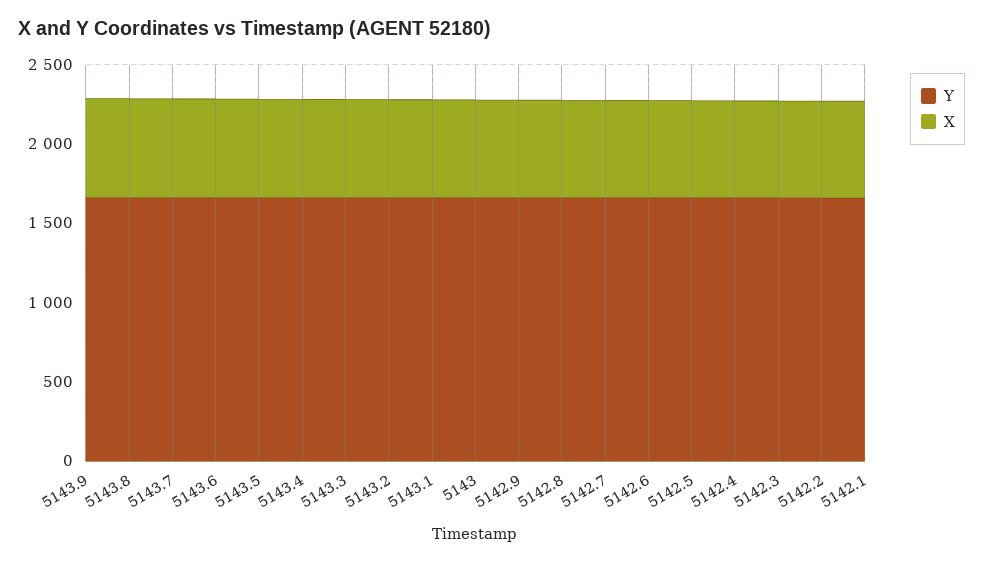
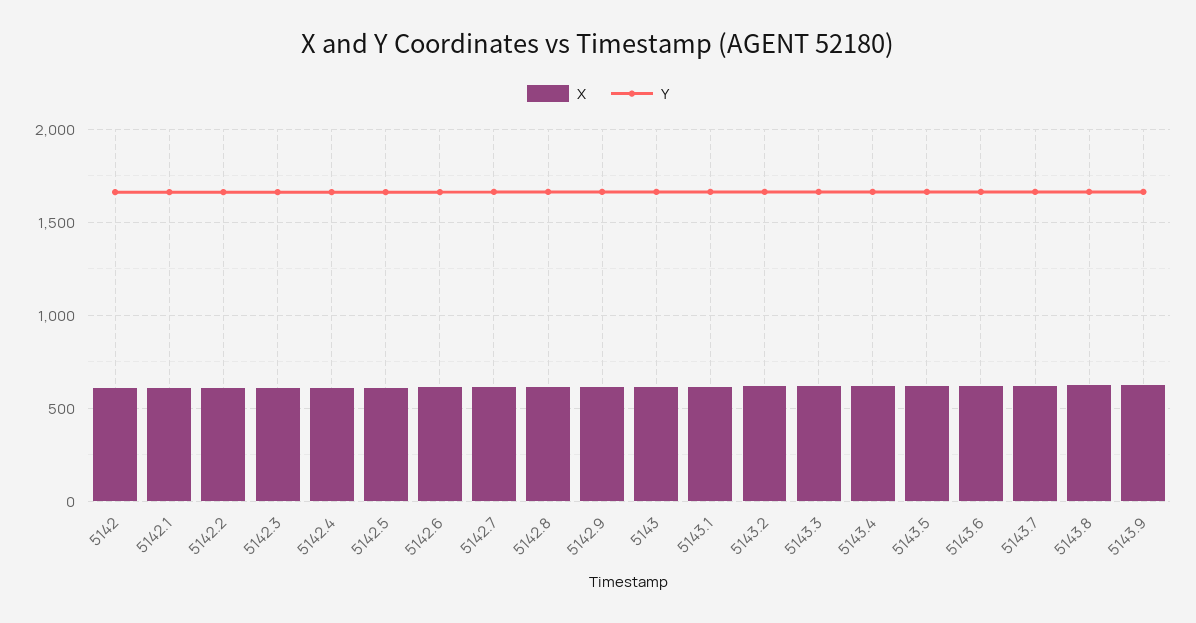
  {
    "Y": {
      "5143.9": 1650,
      "5143.8": 1650,
      "5143.7": 1650,
      "5143.6": 1650,
      "5143.5": 1650,
      "5143.4": 1650,
      "5143.3": 1650,
      "5143.2": 1650,
      "5143.1": 1650,
      "5143": 1650,
      "5142.9": 1650,
      "5142.8": 1650,
      "5142.7": 1650,
      "5142.6": 1650,
      "5142.5": 1650,
      "5142.4": 1650,
      "5142.3": 1650,
      "5142.2": 1650,
-     "5142.1": 1650
+     "5142.1": 1650,
+     "5142": 1650
    },
    "X": {
      "5143.9": 600,
      "5143.8": 600,
      "5143.7": 600,
      "5143.6": 600,
      "5143.5": 600,
      "5143.4": 600,
      "5143.3": 600,
      "5143.2": 600,
      "5143.1": 600,
      "5143": 600,
      "5142.9": 600,
      "5142.8": 600,
      "5142.7": 600,
      "5142.6": 600,
      "5142.5": 600,
      "5142.4": 600,
      "5142.3": 600,
      "5142.2": 600,
-     "5142.1": 600
+     "5142.1": 600,
+     "5142": 600
    }
  }

